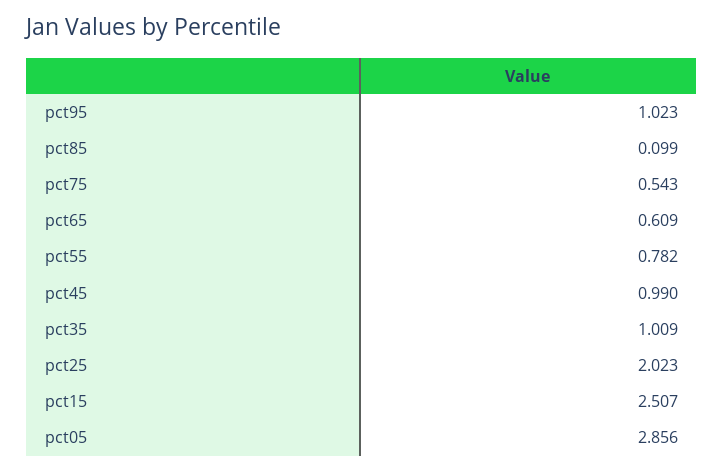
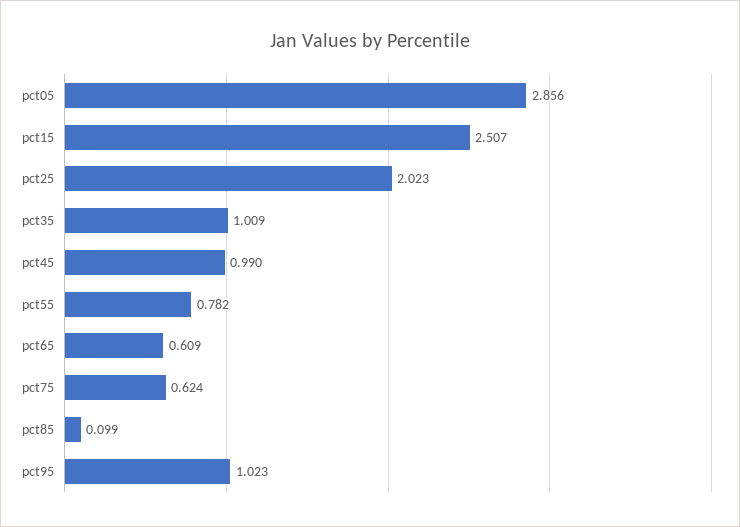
  {
    "pct95": 1.023,
    "pct85": 0.099,
-   "pct75": 0.543,
+   "pct75": 0.624,
    "pct65": 0.609,
    "pct55": 0.782,
    "pct45": 0.99,
    "pct35": 1.009,
    "pct25": 2.023,
    "pct15": 2.507,
    "pct05": 2.856
  }

